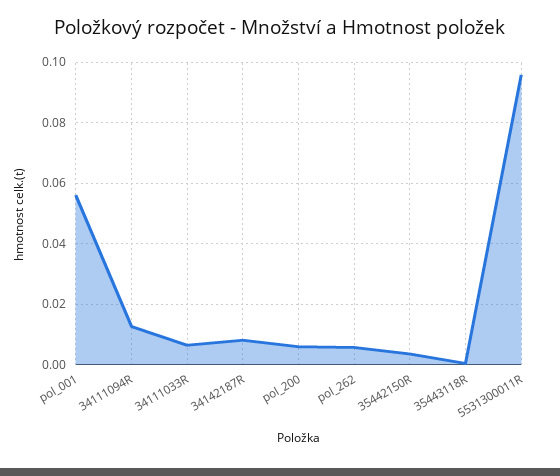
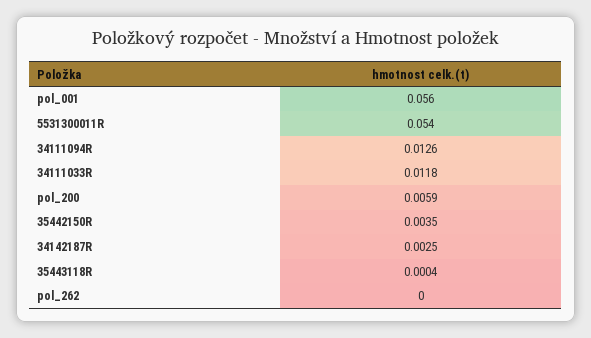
  {
    "pol_001": 0.056,
    "34111094R": 0.0126,
-   "34111033R": 0.006,
+   "34111033R": 0.0118,
-   "34142187R": 0.008,
+   "34142187R": 0.0025,
    "pol_200": 0.0059,
-   "pol_262": 0.006,
+   "pol_262": 0,
    "35442150R": 0.0035,
    "35443118R": 0.0004,
-   "5531300011R": 0.096
+   "5531300011R": 0.054
  }

